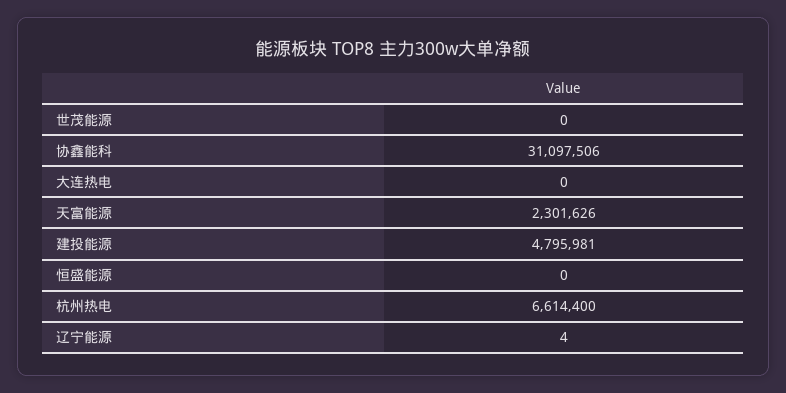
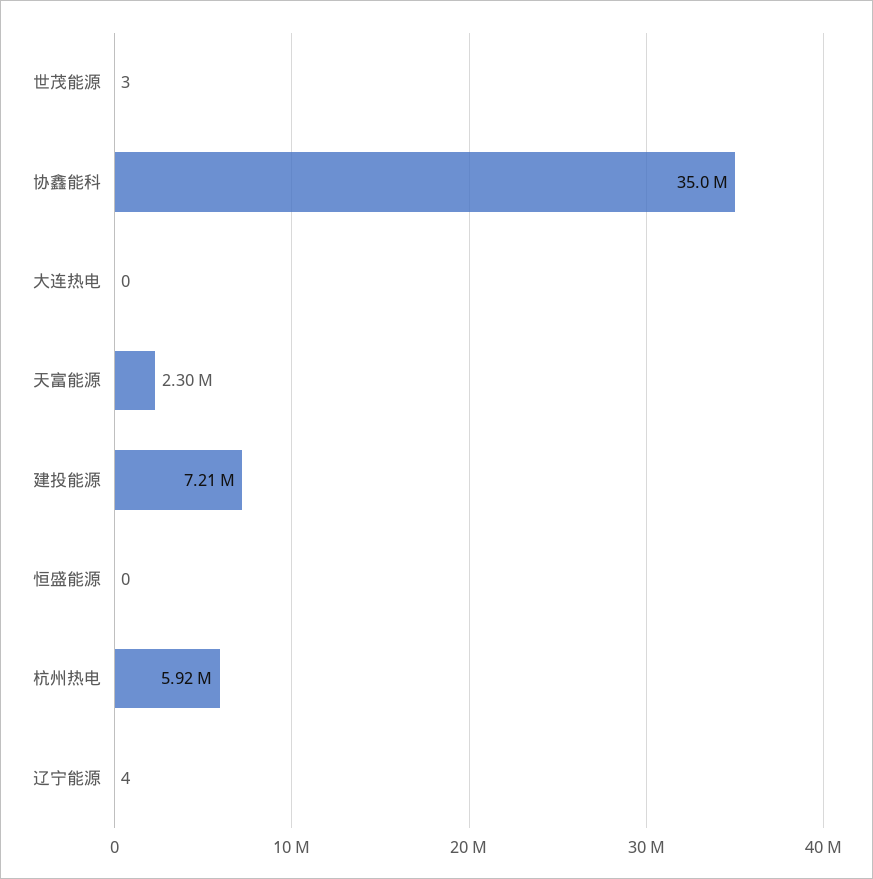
  {
-   "世茂能源": 0,
+   "世茂能源": 3,
-   "协鑫能科": 31097506,
+   "协鑫能科": 35000000,
    "大连热电": 0,
    "天富能源": 2301626,
-   "建投能源": 4795981,
+   "建投能源": 7210000,
    "恒盛能源": 0,
-   "杭州热电": 6614400,
+   "杭州热电": 5920000,
    "辽宁能源": 4
  }

